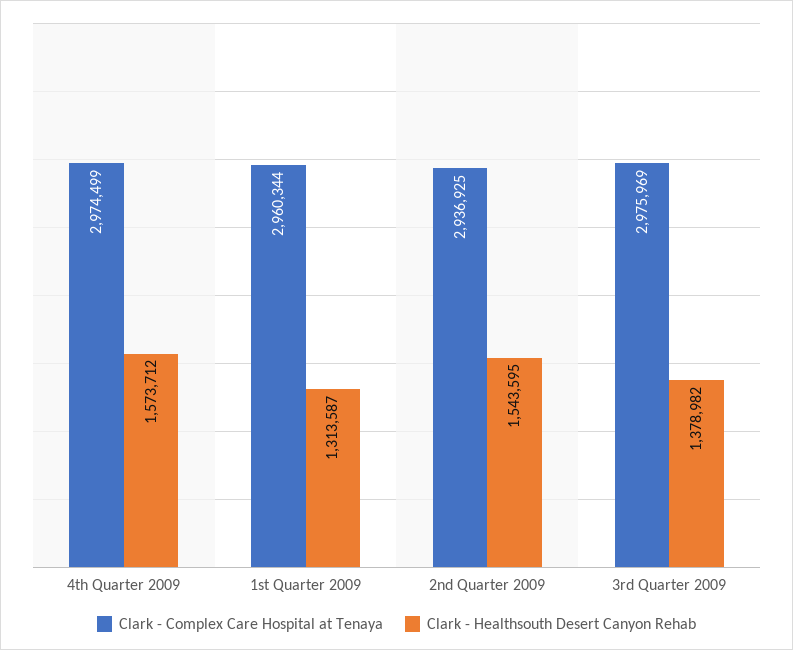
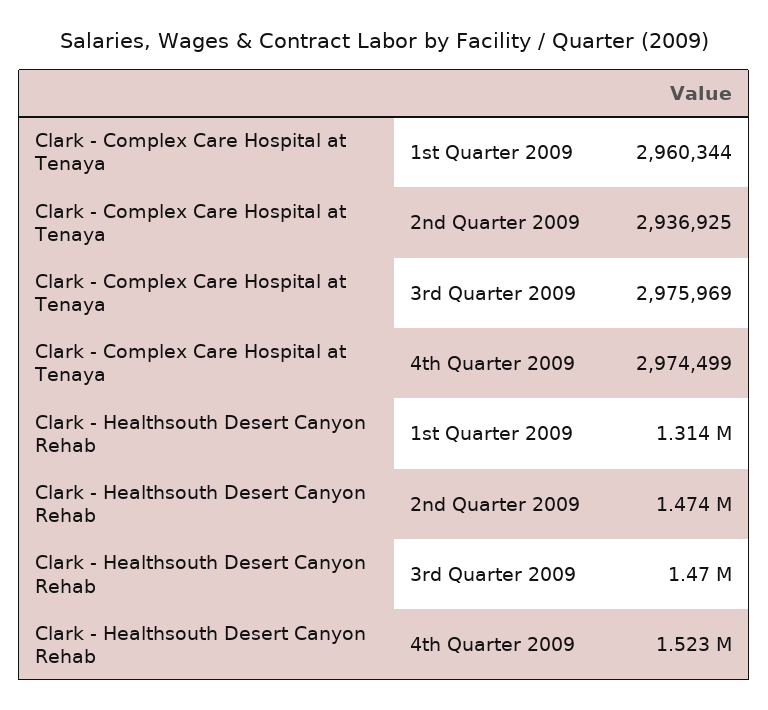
  {
    "Clark - Complex Care Hospital at Tenaya": {
      "4th Quarter 2009": 2974499,
      "1st Quarter 2009": 2960344,
      "2nd Quarter 2009": 2936925,
      "3rd Quarter 2009": 2975969
    },
    "Clark - Healthsouth Desert Canyon Rehab": {
-     "4th Quarter 2009": 1573712,
+     "4th Quarter 2009": 1523000,
      "1st Quarter 2009": 1313587,
-     "2nd Quarter 2009": 1543595,
+     "2nd Quarter 2009": 1474000,
-     "3rd Quarter 2009": 1378982
+     "3rd Quarter 2009": 1470000
    }
  }

